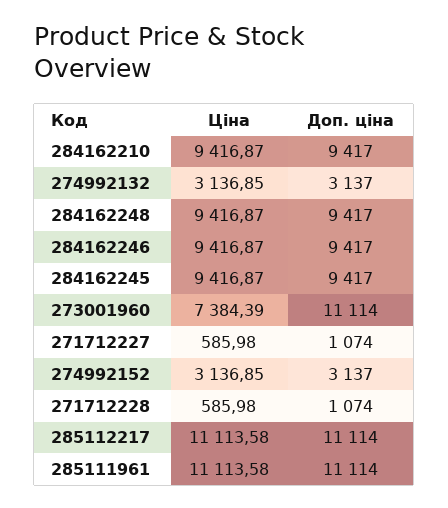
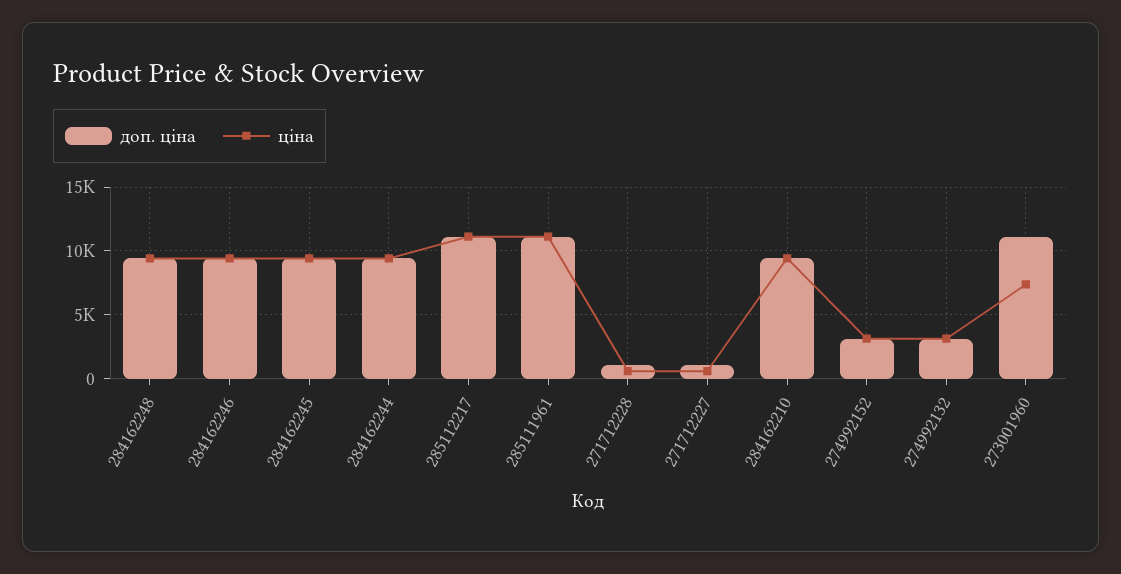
  {
    "Ціна": {
      "284162210": 9416.87,
      "274992132": 3136.85,
      "284162248": 9416.87,
      "284162246": 9416.87,
      "284162245": 9416.87,
      "273001960": 7384.39,
      "271712227": 585.98,
      "274992152": 3136.85,
      "271712228": 585.98,
      "285112217": 11113.58,
-     "285111961": 11113.58
+     "285111961": 11113.58,
+     "284162244": 9500
    },
    "Доп. ціна": {
      "284162210": 9417,
      "274992132": 3137,
      "284162248": 9417,
      "284162246": 9417,
      "284162245": 9417,
      "273001960": 11114,
      "271712227": 1074,
      "274992152": 3137,
      "271712228": 1074,
      "285112217": 11114,
-     "285111961": 11114
+     "285111961": 11114,
+     "284162244": 9500
    }
  }

